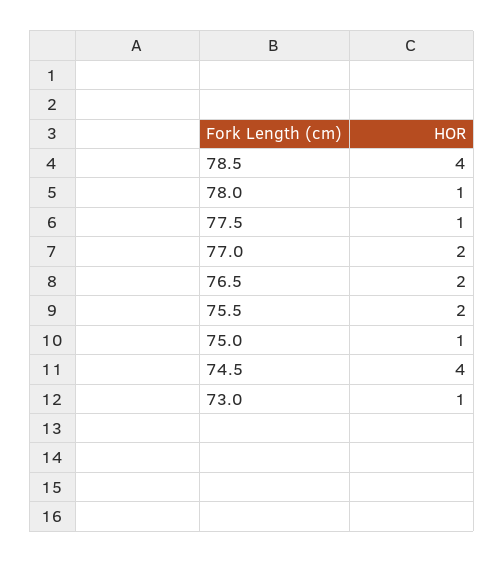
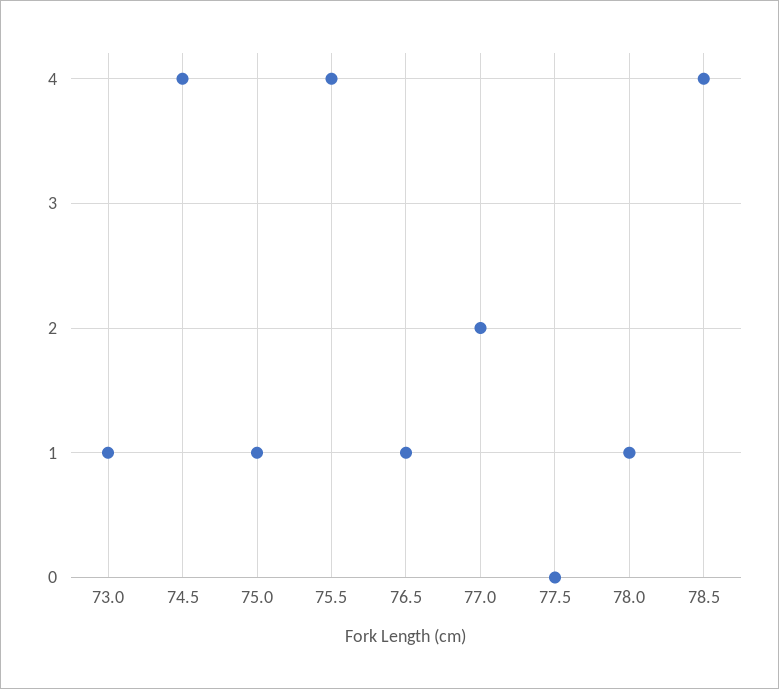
  {
    "78.5": 4,
    "78.0": 1,
-   "77.5": 1,
+   "77.5": 0,
    "77.0": 2,
-   "76.5": 2,
+   "76.5": 1,
-   "75.5": 2,
+   "75.5": 4,
    "75.0": 1,
    "74.5": 4,
    "73.0": 1
  }

